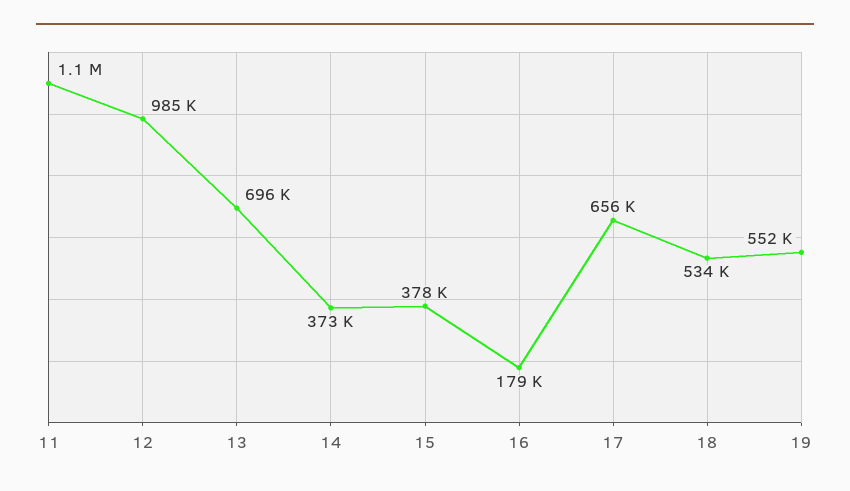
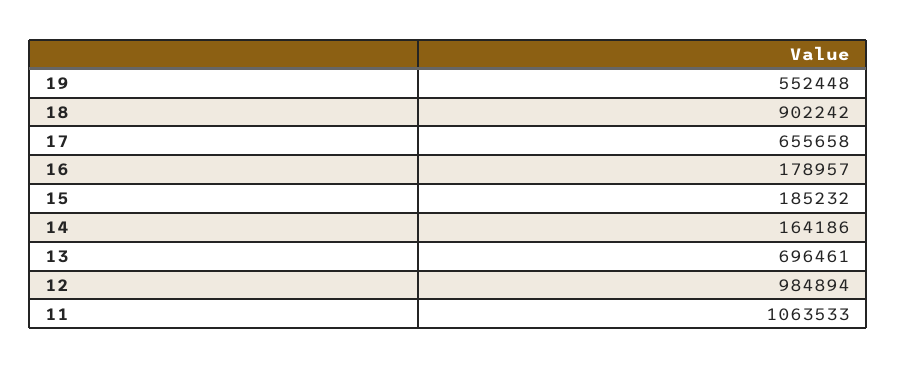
  {
    "11": 1063533,
    "12": 984894,
    "13": 696461,
-   "14": 373000,
+   "14": 164186,
-   "15": 378000,
+   "15": 185232,
    "16": 178957,
    "17": 655658,
-   "18": 534000,
+   "18": 902242,
    "19": 552448
  }

